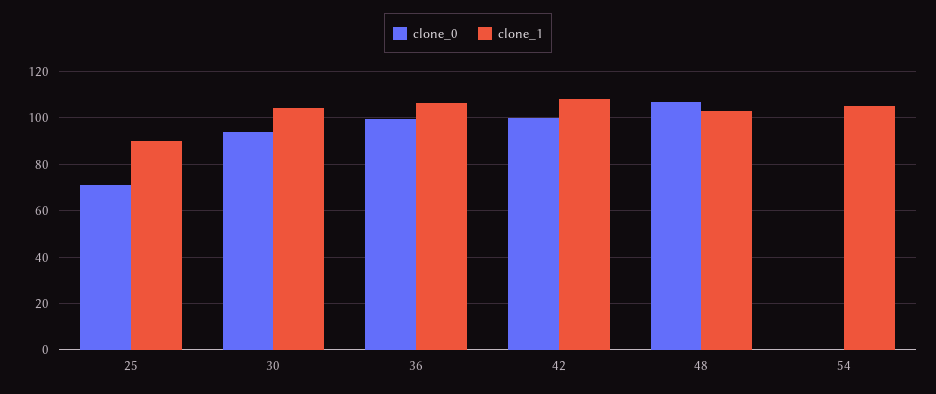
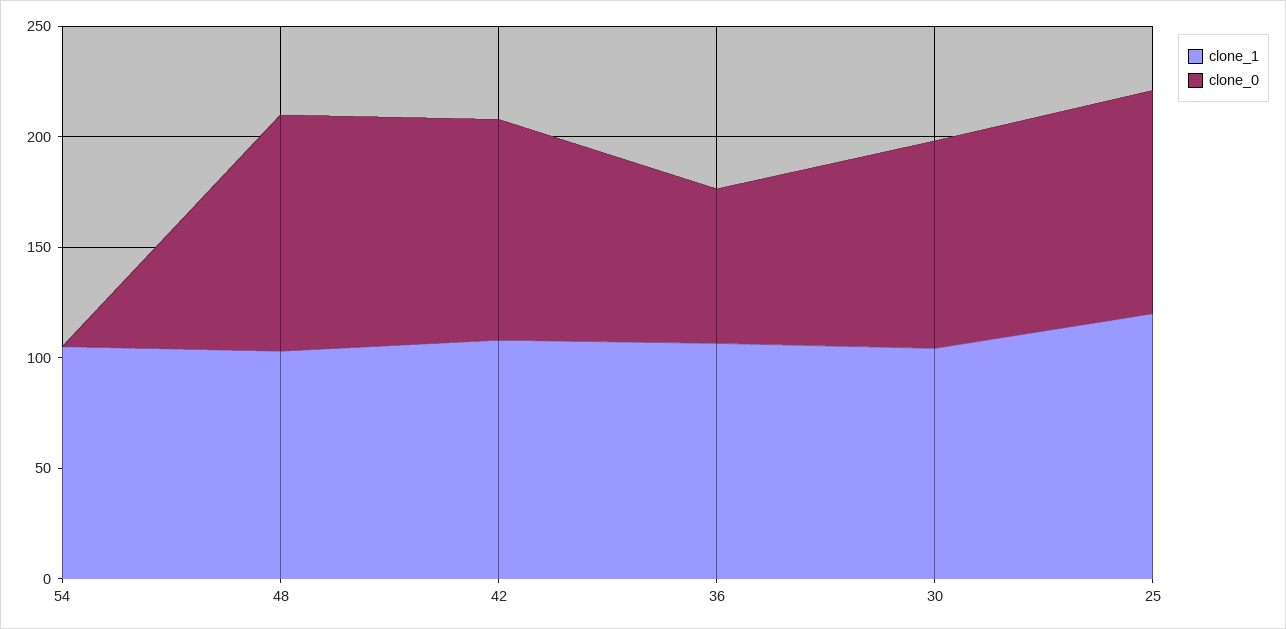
  {
    "clone_0": {
-     "25": 70,
+     "25": 100,
      "30": 95,
-     "36": 100,
+     "36": 70,
      "42": 100,
      "48": 105,
      "54": 0
    },
    "clone_1": {
-     "25": 90,
+     "25": 120,
      "30": 105,
      "36": 105,
      "42": 110,
      "48": 105,
      "54": 105
    }
  }

